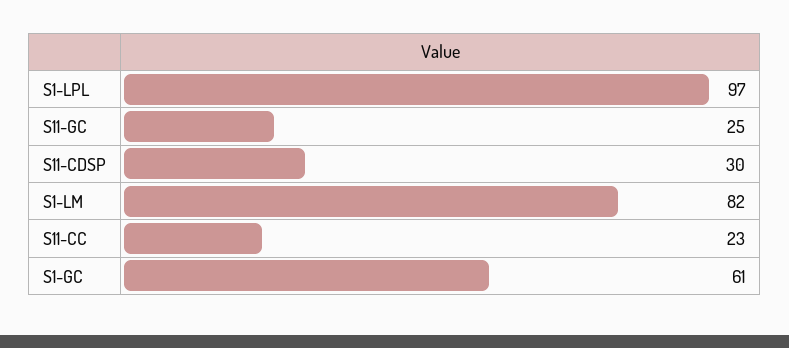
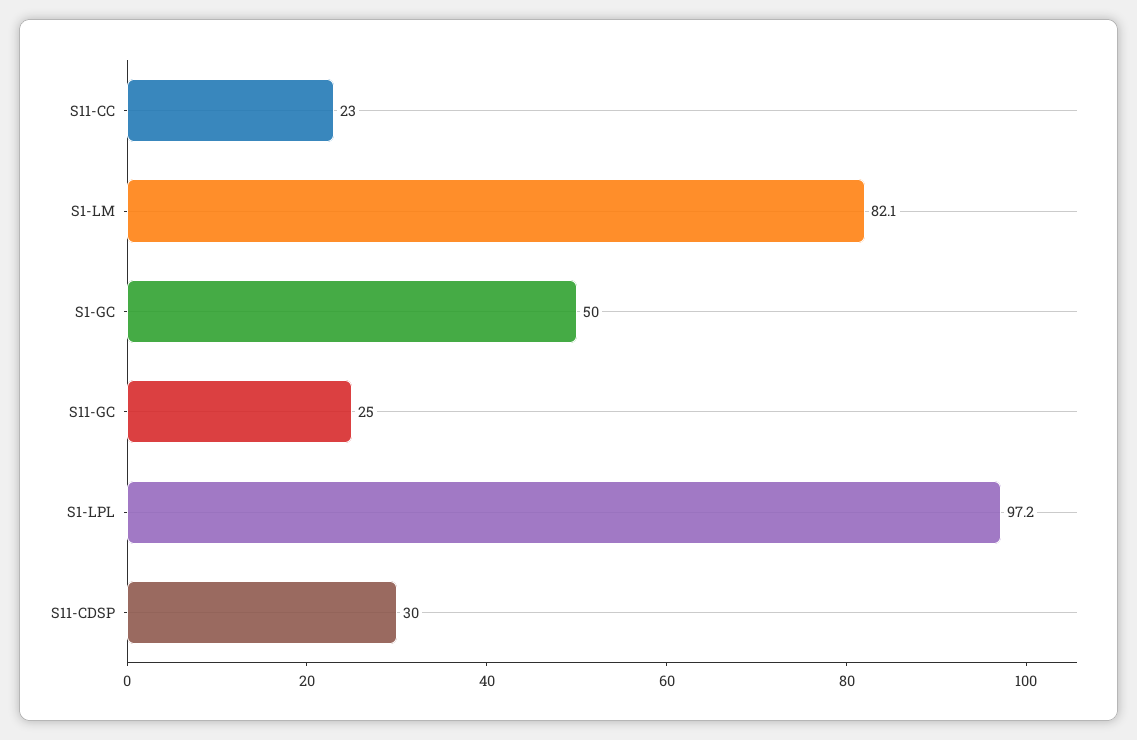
  {
    "S1-LPL": 97.2,
    "S11-GC": 25,
    "S11-CDSP": 30,
    "S1-LM": 82.1,
    "S11-CC": 23,
-   "S1-GC": 61
+   "S1-GC": 50
  }

